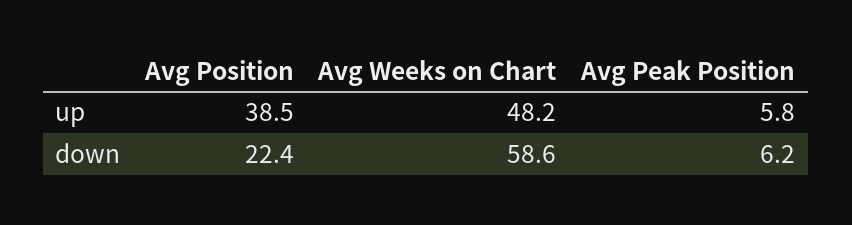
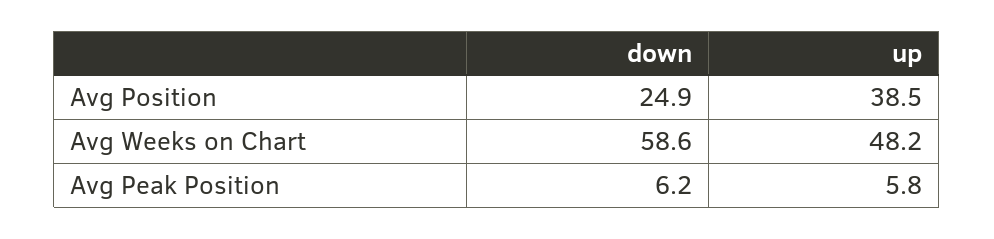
  {
    "Avg Position": {
      "up": 38.5,
-     "down": 22.4
+     "down": 24.9
    },
    "Avg Weeks on Chart": {
      "up": 48.2,
      "down": 58.6
    },
    "Avg Peak Position": {
      "up": 5.8,
      "down": 6.2
    }
  }

